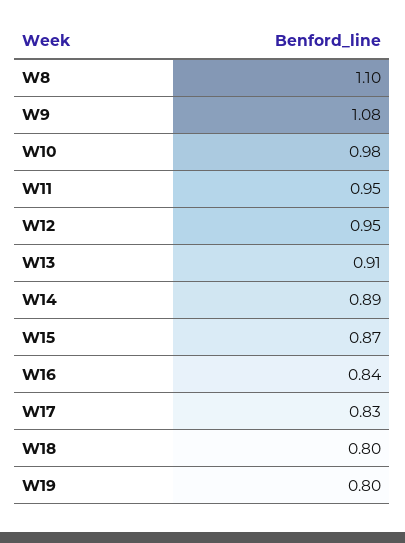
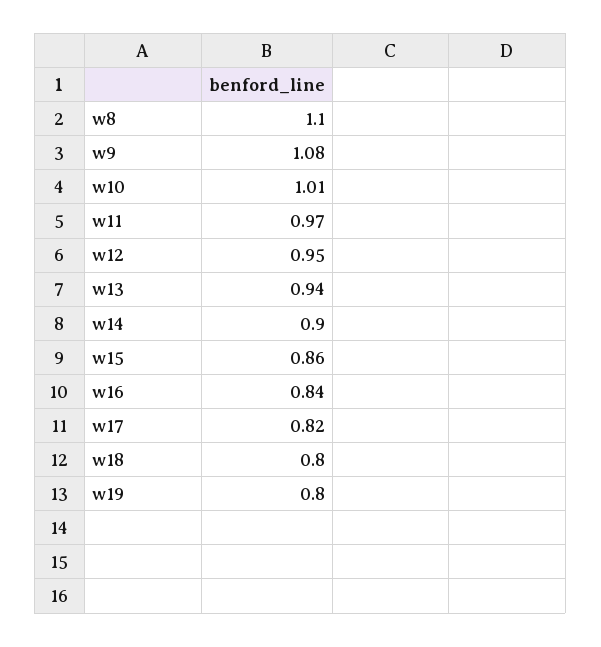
  {
    "W8": 1.1,
    "W9": 1.08,
-   "W10": 0.98,
+   "W10": 1.01,
-   "W11": 0.95,
+   "W11": 0.97,
    "W12": 0.95,
-   "W13": 0.91,
+   "W13": 0.94,
-   "W14": 0.89,
+   "W14": 0.9,
-   "W15": 0.87,
+   "W15": 0.86,
    "W16": 0.84,
-   "W17": 0.83,
+   "W17": 0.82,
    "W18": 0.8,
    "W19": 0.8
  }

